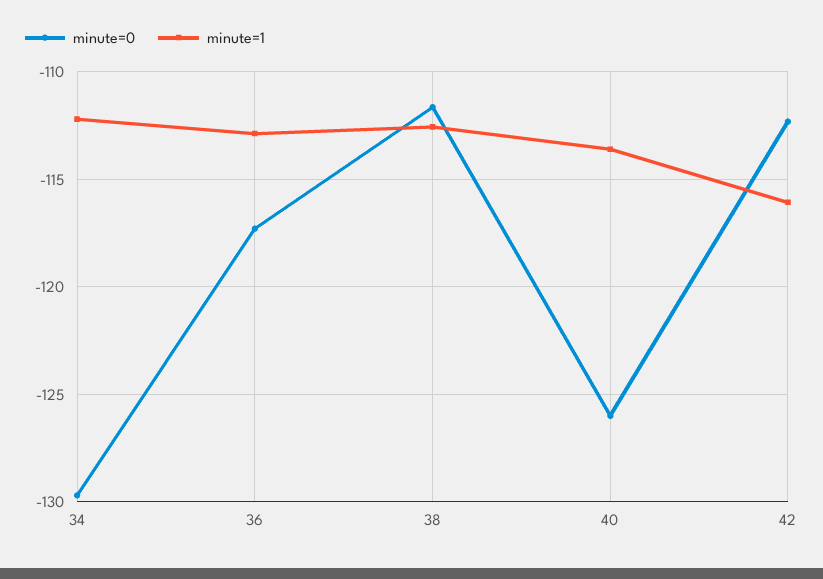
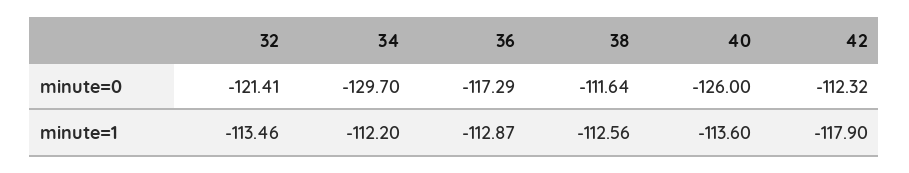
  {
    "minute=0": {
      "34": -129.7,
      "36": -117.29,
      "38": -111.64,
      "40": -126,
-     "42": -112.32
+     "42": -112.32,
+     "32": -121.41
    },
    "minute=1": {
      "34": -112.2,
      "36": -112.87,
      "38": -112.56,
      "40": -113.6,
-     "42": -116
+     "42": -117.9,
+     "32": -113.46
    }
  }

